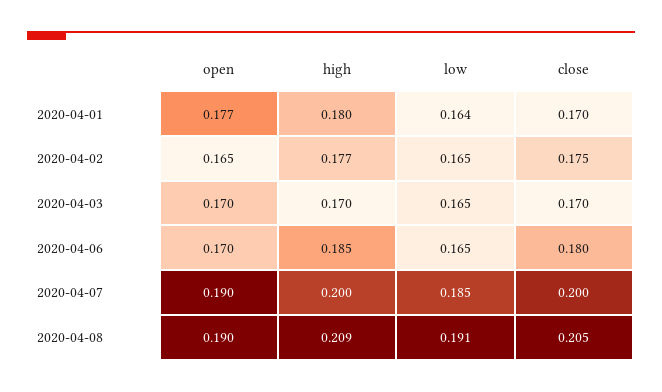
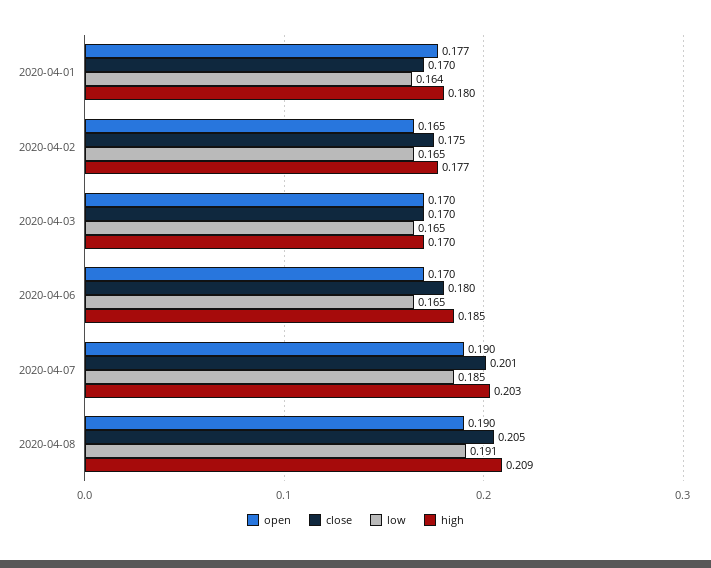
  {
    "open": {
      "2020-04-01": 0.177,
      "2020-04-02": 0.165,
      "2020-04-03": 0.17,
      "2020-04-06": 0.17,
      "2020-04-07": 0.19,
      "2020-04-08": 0.19
    },
    "high": {
      "2020-04-01": 0.18,
      "2020-04-02": 0.177,
      "2020-04-03": 0.17,
      "2020-04-06": 0.185,
-     "2020-04-07": 0.2,
+     "2020-04-07": 0.203,
      "2020-04-08": 0.209
    },
    "low": {
      "2020-04-01": 0.164,
      "2020-04-02": 0.165,
      "2020-04-03": 0.165,
      "2020-04-06": 0.165,
      "2020-04-07": 0.185,
      "2020-04-08": 0.191
    },
    "close": {
      "2020-04-01": 0.17,
      "2020-04-02": 0.175,
      "2020-04-03": 0.17,
      "2020-04-06": 0.18,
-     "2020-04-07": 0.2,
+     "2020-04-07": 0.201,
      "2020-04-08": 0.205
    }
  }

